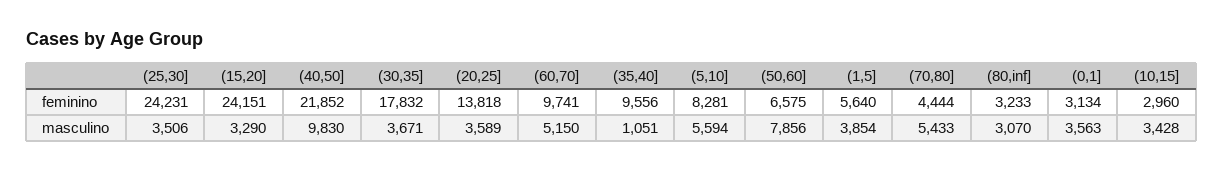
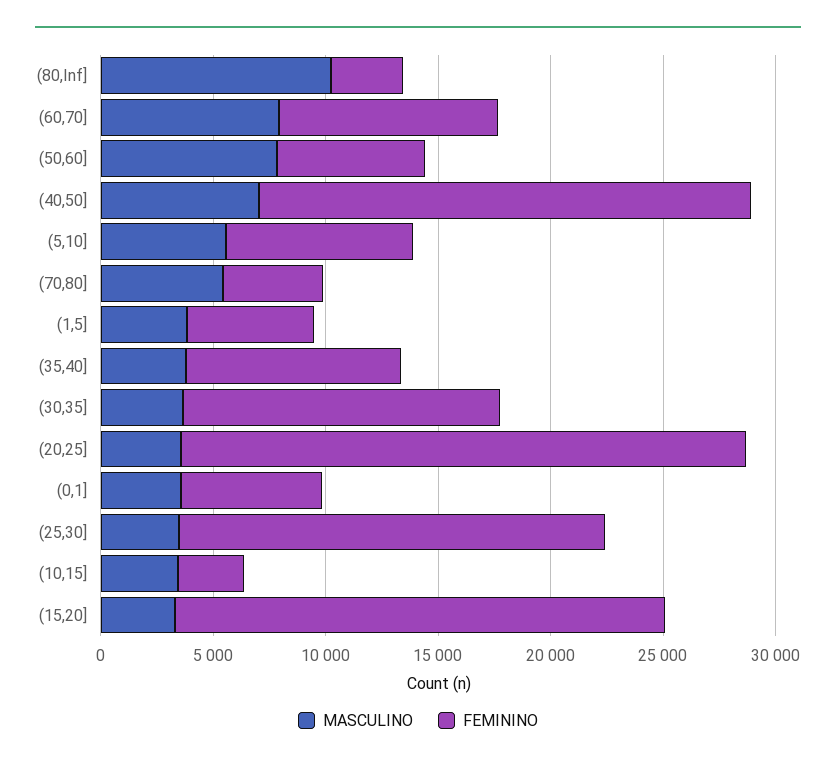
  {
    "feminino": {
-     "(25,30]": 24231,
+     "(25,30]": 19000,
-     "(15,20]": 24151,
+     "(15,20]": 22000,
      "(40,50]": 21852,
-     "(30,35]": 17832,
+     "(30,35]": 14000,
-     "(20,25]": 13818,
+     "(20,25]": 25000,
      "(60,70]": 9741,
      "(35,40]": 9556,
      "(5,10]": 8281,
      "(50,60]": 6575,
      "(1,5]": 5640,
      "(70,80]": 4444,
      "(80,inf]": 3233,
-     "(0,1]": 3134,
+     "(0,1]": 6000,
      "(10,15]": 2960
    },
    "masculino": {
      "(25,30]": 3506,
      "(15,20]": 3290,
-     "(40,50]": 9830,
+     "(40,50]": 7000,
      "(30,35]": 3671,
      "(20,25]": 3589,
-     "(60,70]": 5150,
+     "(60,70]": 8000,
-     "(35,40]": 1051,
+     "(35,40]": 4000,
      "(5,10]": 5594,
      "(50,60]": 7856,
      "(1,5]": 3854,
      "(70,80]": 5433,
-     "(80,inf]": 3070,
+     "(80,inf]": 10000,
      "(0,1]": 3563,
      "(10,15]": 3428
    }
  }

